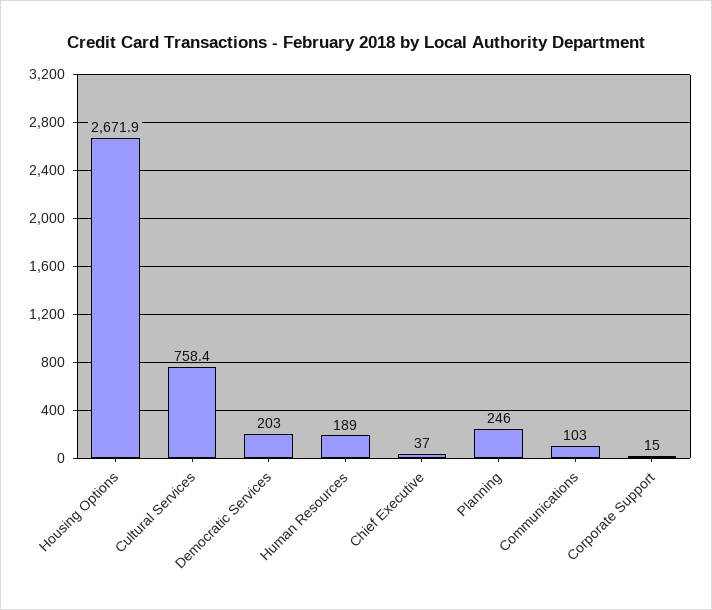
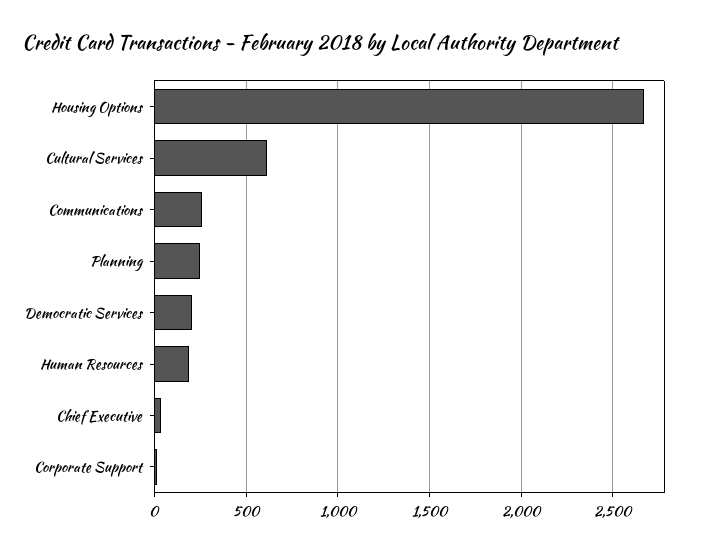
  {
    "Housing Options": 2671.9,
-   "Cultural Services": 758.4,
+   "Cultural Services": 600,
    "Democratic Services": 203,
    "Human Resources": 189,
    "Chief Executive": 37,
    "Planning": 246,
-   "Communications": 103,
+   "Communications": 250,
    "Corporate Support": 15
  }

